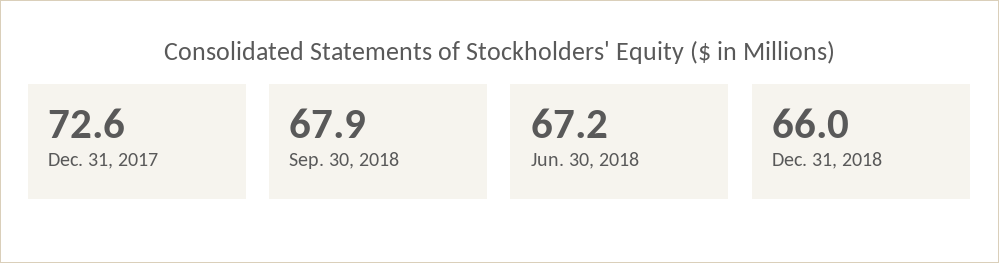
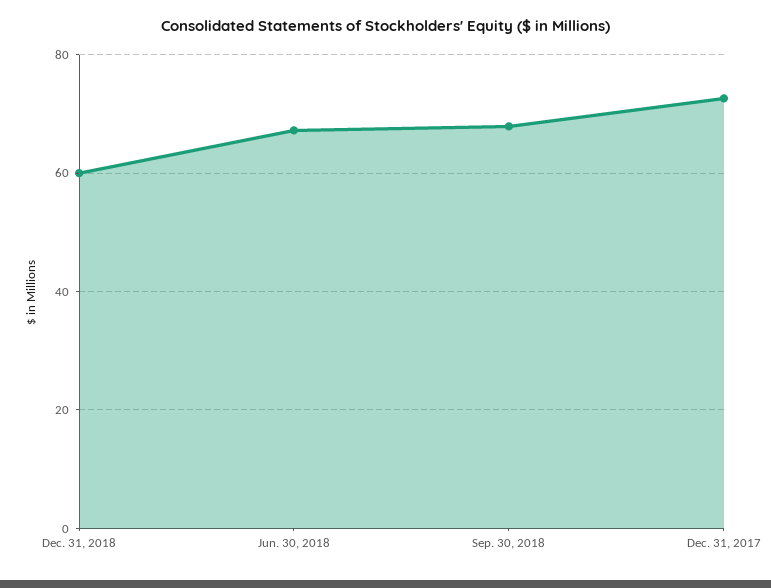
  {
    "Dec. 31, 2017": 72.6,
    "Sep. 30, 2018": 67.9,
    "Jun. 30, 2018": 67.2,
-   "Dec. 31, 2018": 66
+   "Dec. 31, 2018": 60
  }

